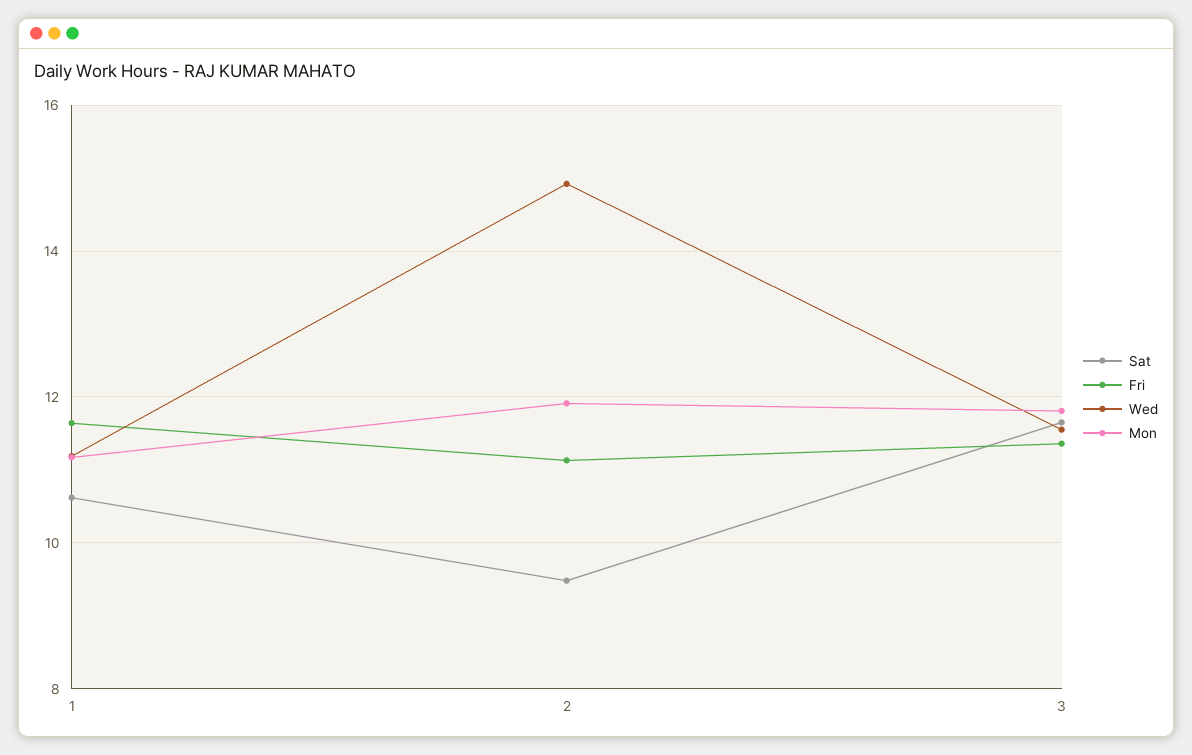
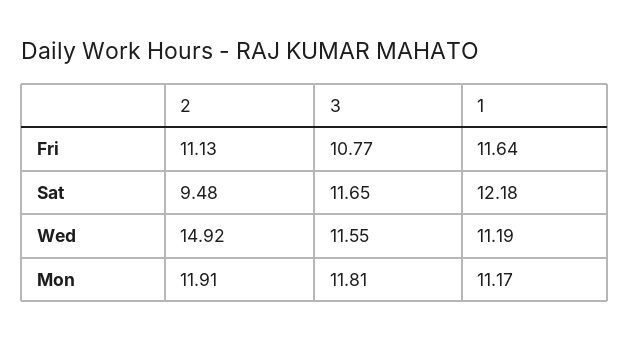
  {
    "Sat": {
-     "1": 10.6,
+     "1": 12.18,
      "2": 9.48,
      "3": 11.65
    },
    "Fri": {
      "1": 11.64,
      "2": 11.13,
-     "3": 11.4
+     "3": 10.77
    },
    "Wed": {
      "1": 11.19,
      "2": 14.92,
      "3": 11.55
    },
    "Mon": {
      "1": 11.17,
      "2": 11.91,
      "3": 11.81
    }
  }

